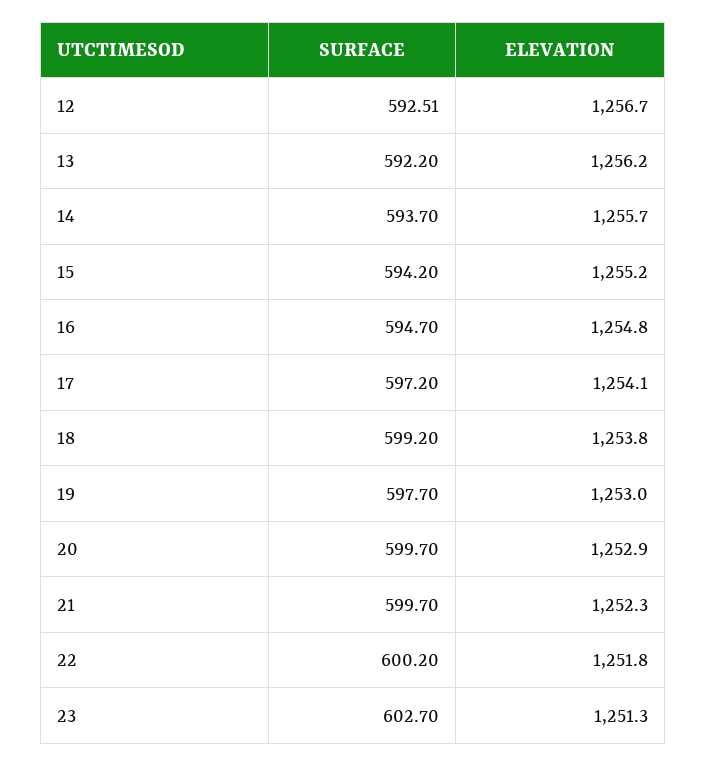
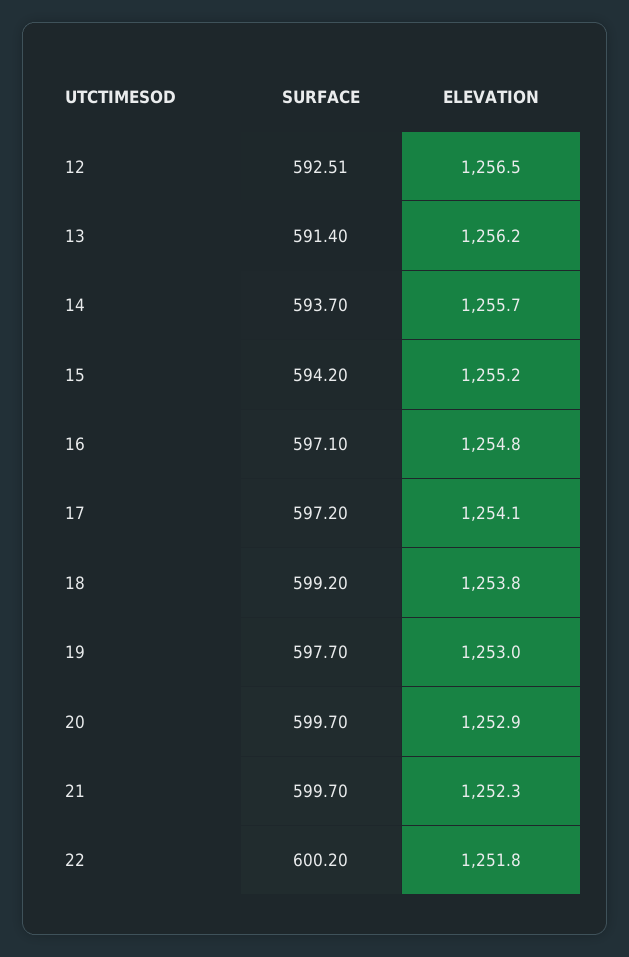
  {
    "SURFACE": {
      "12": 592.51,
-     "13": 592.2,
+     "13": 591.4,
      "14": 593.7,
      "15": 594.2,
-     "16": 594.7,
+     "16": 597.1,
      "17": 597.2,
      "18": 599.2,
      "19": 597.7,
      "20": 599.7,
      "21": 599.7,
-     "22": 600.2,
+     "22": 600.2
-     "23": 602.7
    },
    "ELEVATION": {
-     "12": 1256.7,
+     "12": 1256.5,
      "13": 1256.2,
      "14": 1255.7,
      "15": 1255.2,
      "16": 1254.8,
      "17": 1254.1,
      "18": 1253.8,
      "19": 1253,
      "20": 1252.9,
      "21": 1252.3,
-     "22": 1251.8,
+     "22": 1251.8
-     "23": 1251.3
    }
  }

